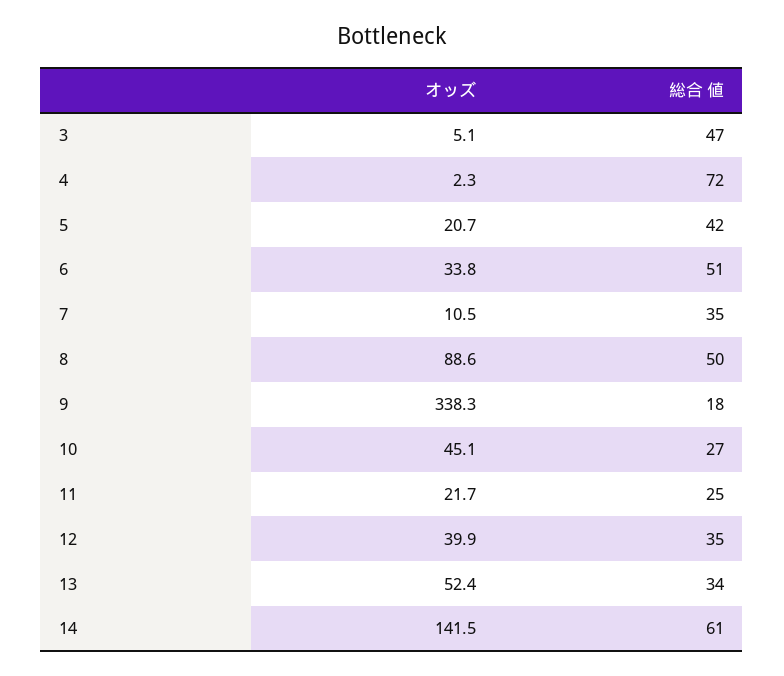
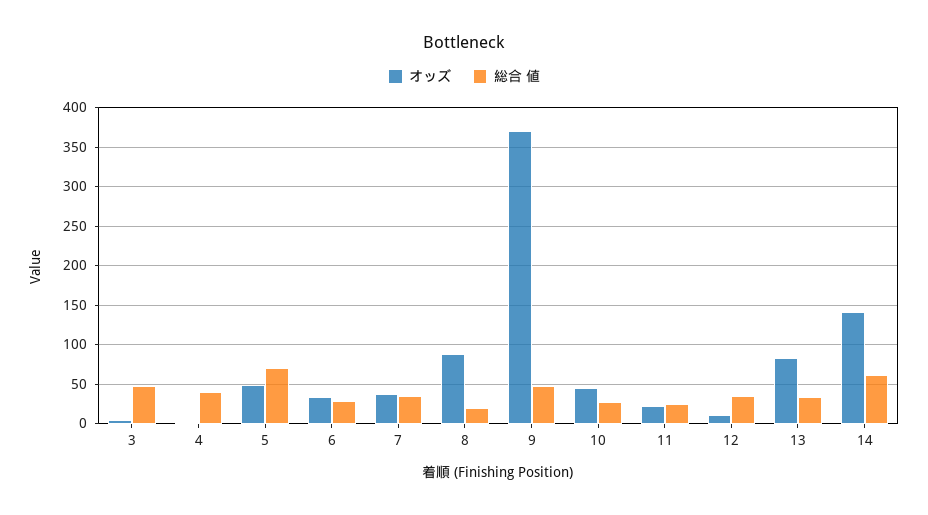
  {
    "オッズ": {
      "3": 5.1,
      "4": 2.3,
-     "5": 20.7,
+     "5": 50,
      "6": 33.8,
-     "7": 10.5,
+     "7": 40,
      "8": 88.6,
-     "9": 338.3,
+     "9": 370,
      "10": 45.1,
      "11": 21.7,
-     "12": 39.9,
+     "12": 10,
-     "13": 52.4,
+     "13": 80,
      "14": 141.5
    },
    "総合 値": {
      "3": 47,
-     "4": 72,
+     "4": 40,
-     "5": 42,
+     "5": 70,
-     "6": 51,
+     "6": 30,
      "7": 35,
-     "8": 50,
+     "8": 20,
-     "9": 18,
+     "9": 50,
      "10": 27,
      "11": 25,
      "12": 35,
      "13": 34,
      "14": 61
    }
  }

